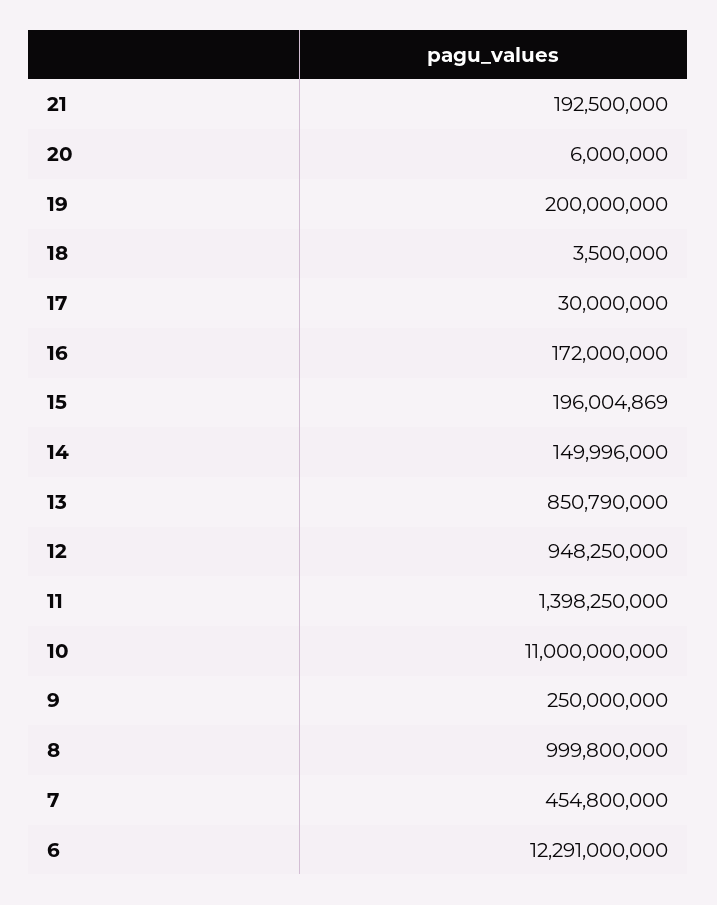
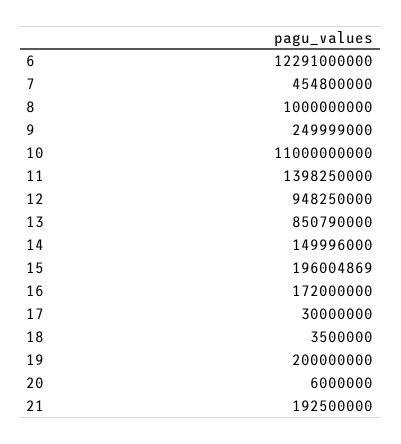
  {
    "21": 192500000,
    "20": 6000000,
    "19": 200000000,
    "18": 3500000,
    "17": 30000000,
    "16": 172000000,
    "15": 196004869,
    "14": 149996000,
    "13": 850790000,
    "12": 948250000,
    "11": 1398250000,
    "10": 11000000000,
-   "9": 250000000,
+   "9": 249999000,
-   "8": 999800000,
+   "8": 1000000000,
    "7": 454800000,
    "6": 12291000000
  }

